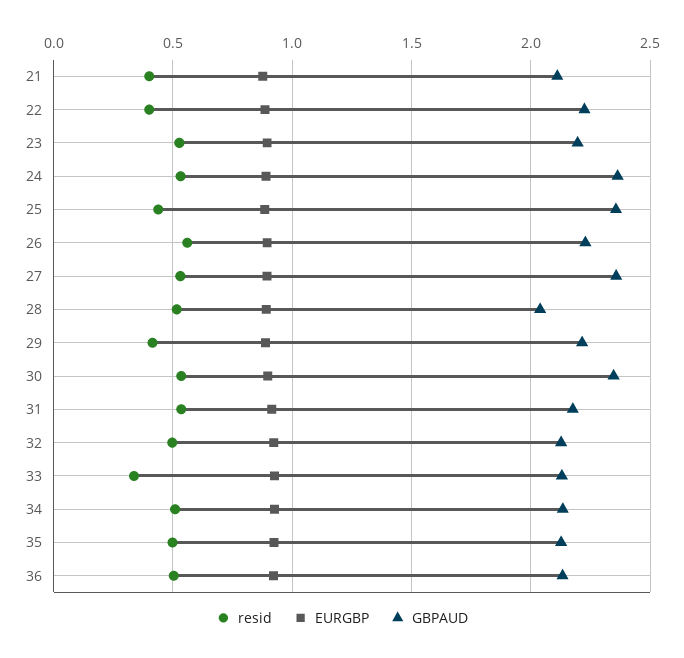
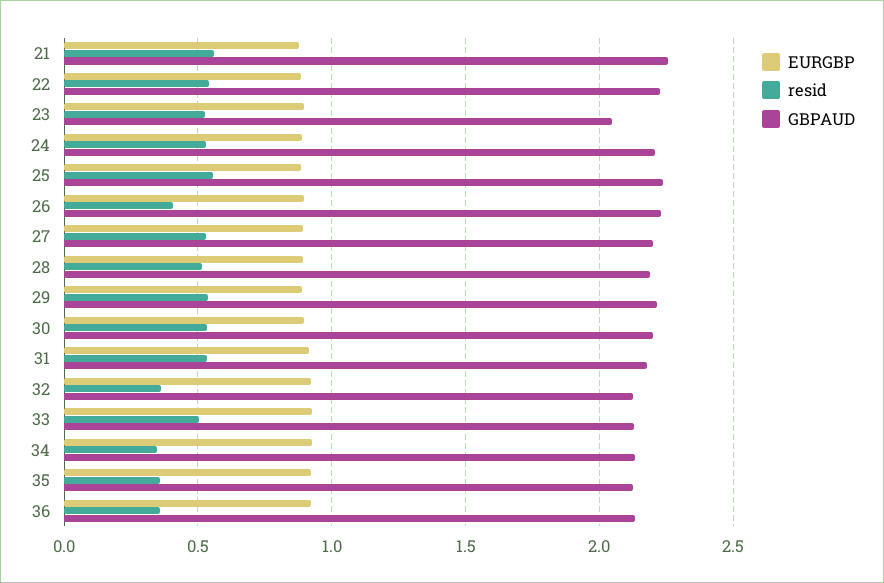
  {
    "resid": {
-     "21": 0.4,
+     "21": 0.55,
-     "22": 0.4,
+     "22": 0.55,
      "23": 0.55,
      "24": 0.55,
-     "25": 0.45,
+     "25": 0.55,
-     "26": 0.55,
+     "26": 0.4,
      "27": 0.55,
      "28": 0.5,
-     "29": 0.4,
+     "29": 0.55,
      "30": 0.55,
      "31": 0.55,
-     "32": 0.5,
+     "32": 0.35,
-     "33": 0.35,
+     "33": 0.5,
-     "34": 0.5,
+     "34": 0.35,
-     "35": 0.5,
+     "35": 0.35,
-     "36": 0.5
+     "36": 0.35
    },
    "EURGBP": {
      "21": 0.9,
      "22": 0.9,
      "23": 0.9,
      "24": 0.9,
      "25": 0.9,
      "26": 0.9,
      "27": 0.9,
      "28": 0.9,
      "29": 0.9,
      "30": 0.9,
      "31": 0.9,
      "32": 0.9,
      "33": 0.95,
      "34": 0.95,
      "35": 0.9,
      "36": 0.9
    },
    "GBPAUD": {
-     "21": 2.1,
+     "21": 2.25,
      "22": 2.25,
-     "23": 2.2,
+     "23": 2.05,
-     "24": 2.35,
+     "24": 2.2,
-     "25": 2.35,
+     "25": 2.25,
      "26": 2.25,
-     "27": 2.35,
+     "27": 2.2,
-     "28": 2.05,
+     "28": 2.2,
      "29": 2.2,
-     "30": 2.35,
+     "30": 2.2,
      "31": 2.2,
      "32": 2.15,
      "33": 2.15,
      "34": 2.15,
      "35": 2.15,
      "36": 2.15
    }
  }

